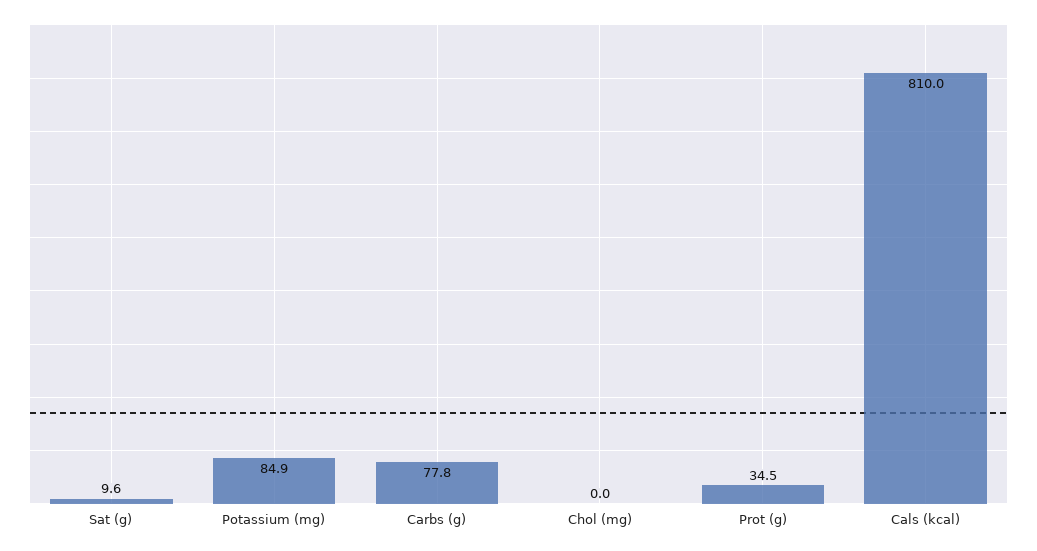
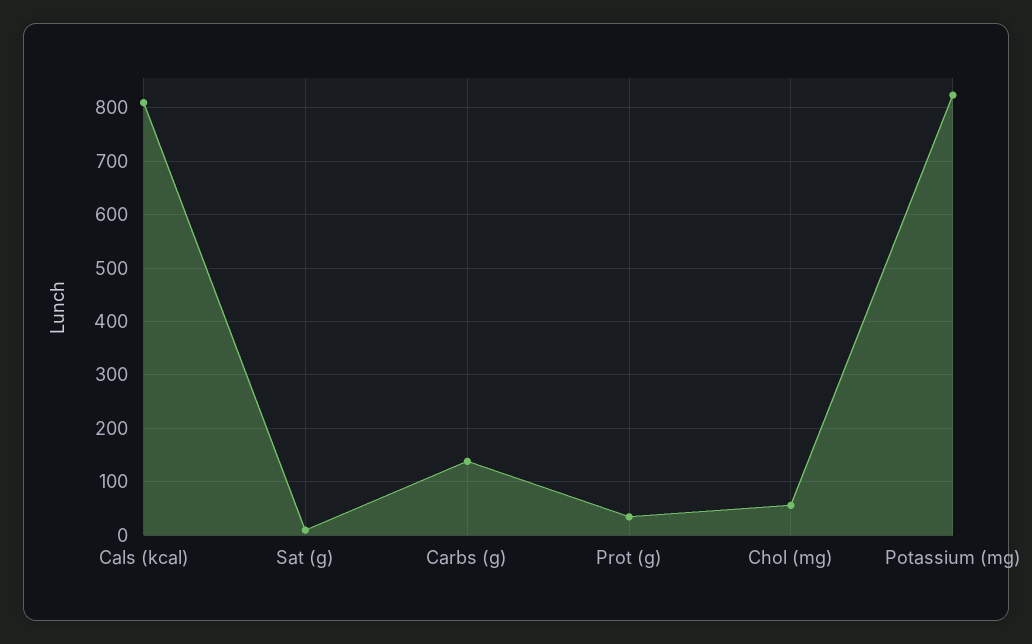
  {
    "Sat (g)": 9.6,
-   "Potassium (mg)": 84.9,
+   "Potassium (mg)": 820,
-   "Carbs (g)": 77.8,
+   "Carbs (g)": 140,
-   "Chol (mg)": 0,
+   "Chol (mg)": 60,
    "Prot (g)": 34.5,
    "Cals (kcal)": 810
  }

